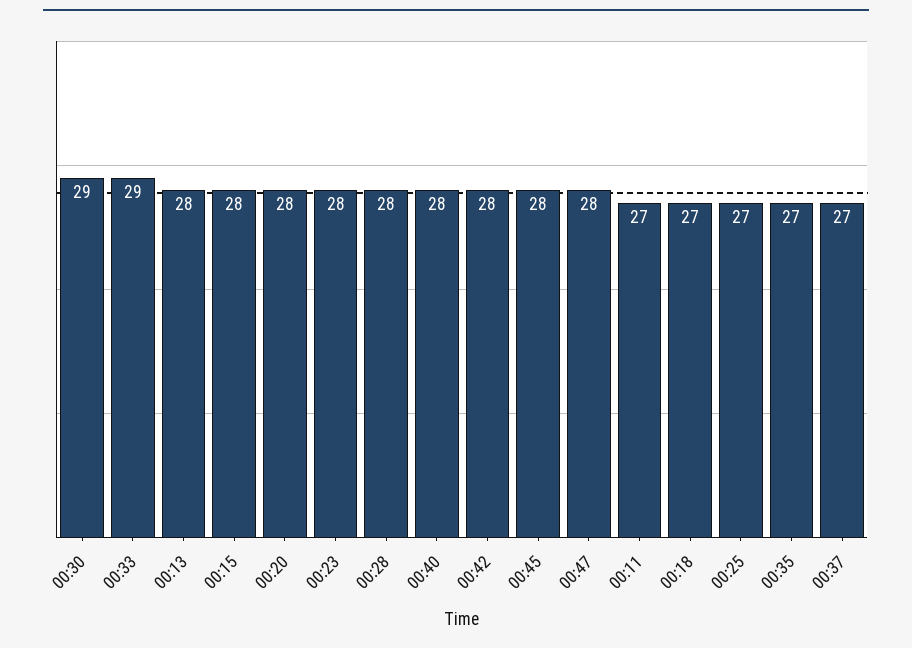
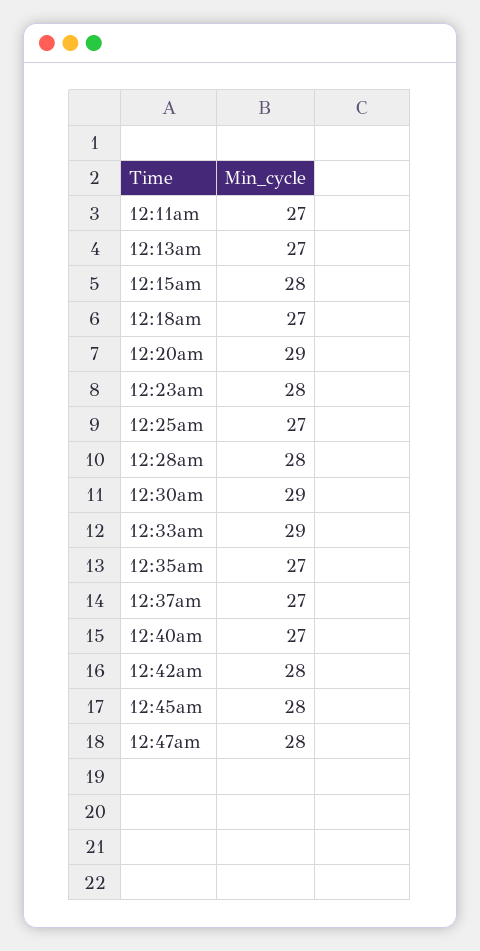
  {
    "00:30": 29,
    "00:33": 29,
-   "00:13": 28,
+   "00:13": 27,
    "00:15": 28,
-   "00:20": 28,
+   "00:20": 29,
    "00:23": 28,
    "00:28": 28,
-   "00:40": 28,
+   "00:40": 27,
    "00:42": 28,
    "00:45": 28,
    "00:47": 28,
    "00:11": 27,
    "00:18": 27,
    "00:25": 27,
    "00:35": 27,
    "00:37": 27
  }

